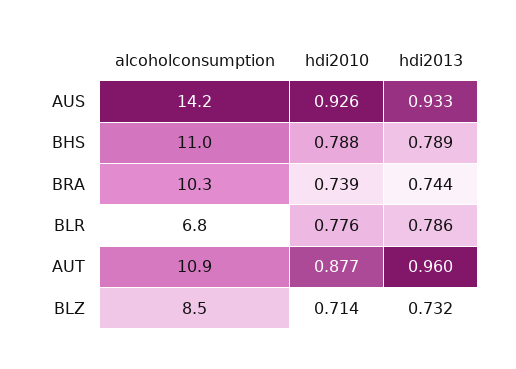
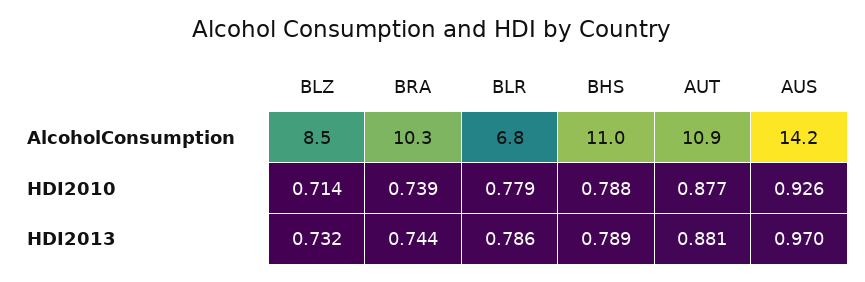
  {
    "alcoholconsumption": {
      "AUS": 14.2,
      "BHS": 11,
      "BRA": 10.3,
      "BLR": 6.8,
      "AUT": 10.9,
      "BLZ": 8.5
    },
    "hdi2010": {
      "AUS": 0.926,
      "BHS": 0.788,
      "BRA": 0.739,
-     "BLR": 0.776,
+     "BLR": 0.779,
      "AUT": 0.877,
      "BLZ": 0.714
    },
    "hdi2013": {
-     "AUS": 0.933,
+     "AUS": 0.97,
      "BHS": 0.789,
      "BRA": 0.744,
      "BLR": 0.786,
-     "AUT": 0.96,
+     "AUT": 0.881,
      "BLZ": 0.732
    }
  }

